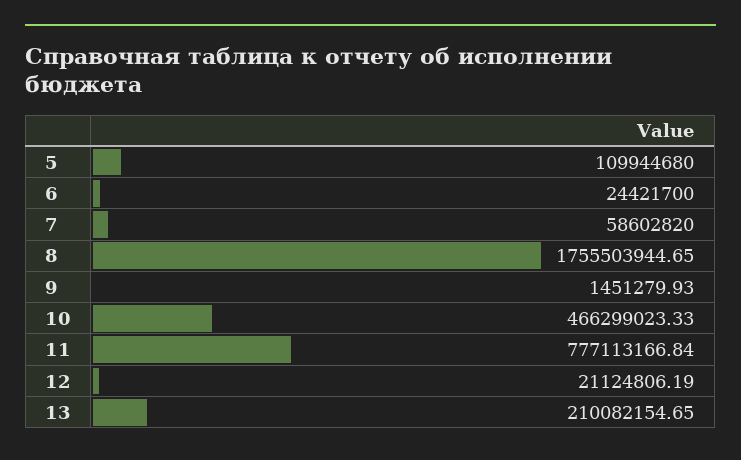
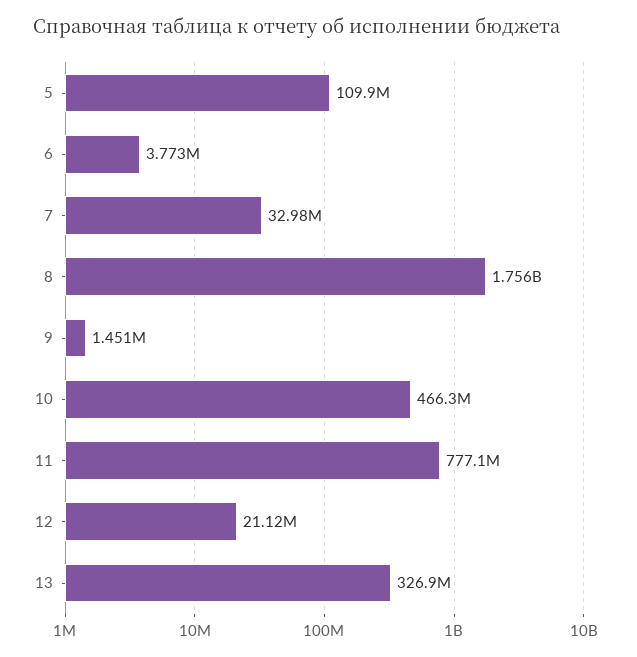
  {
    "5": 109944680,
-   "6": 24421700,
+   "6": 3773000,
-   "7": 58602820,
+   "7": 32980000,
    "8": 1755503944.65,
    "9": 1451279.93,
    "10": 466299023.33,
    "11": 777113166.84,
    "12": 21124806.19,
-   "13": 210082154.65
+   "13": 326900000
  }

